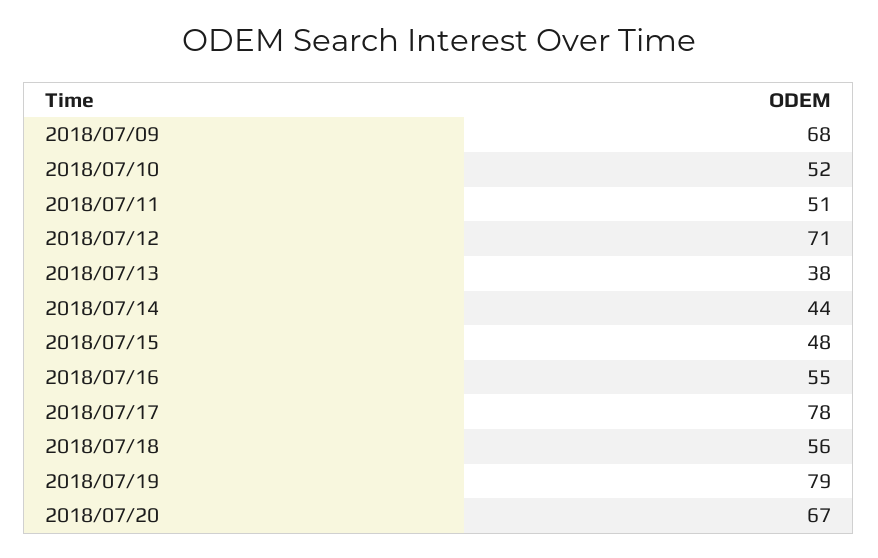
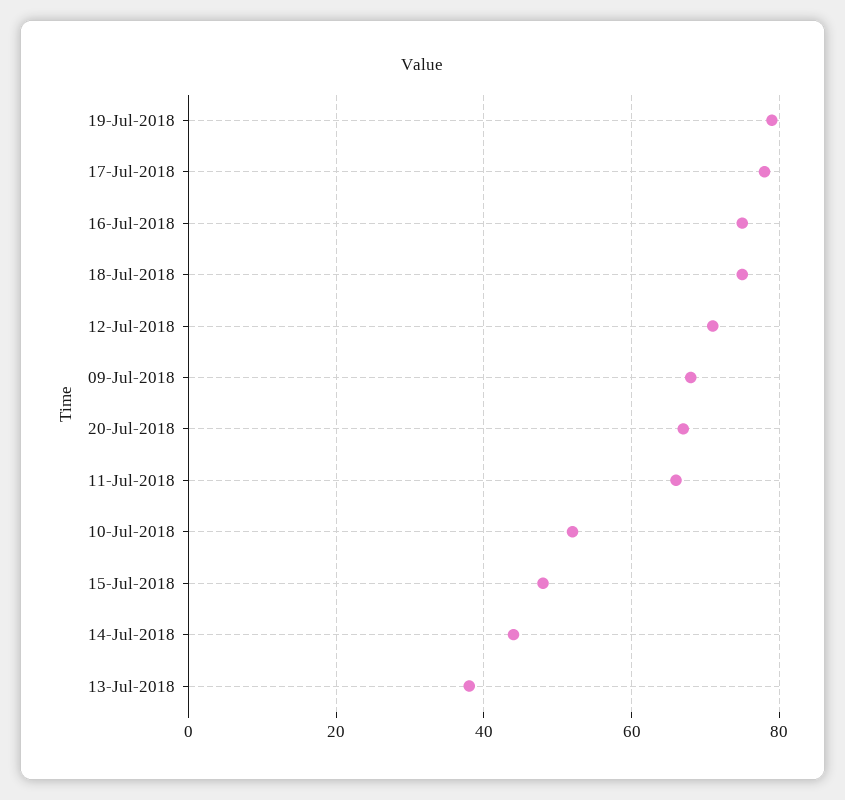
  {
    "2018/07/09": 68,
    "2018/07/10": 52,
-   "2018/07/11": 51,
+   "2018/07/11": 65,
    "2018/07/12": 71,
    "2018/07/13": 38,
    "2018/07/14": 44,
    "2018/07/15": 48,
-   "2018/07/16": 55,
+   "2018/07/16": 75,
    "2018/07/17": 78,
-   "2018/07/18": 56,
+   "2018/07/18": 75,
    "2018/07/19": 79,
    "2018/07/20": 67
  }

